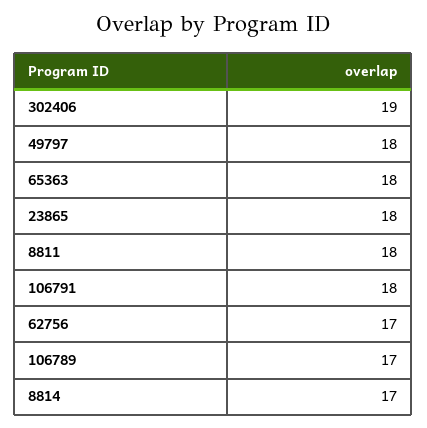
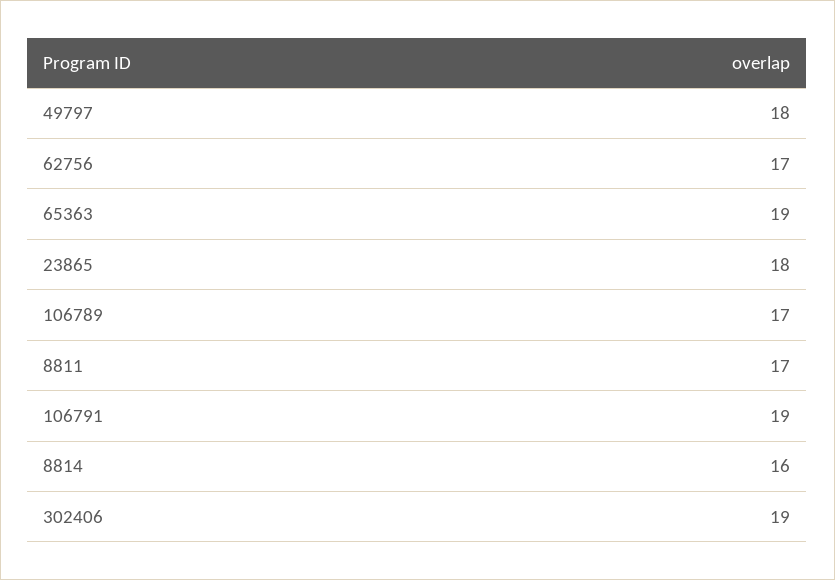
  {
    "302406": 19,
    "49797": 18,
-   "65363": 18,
+   "65363": 19,
    "23865": 18,
-   "8811": 18,
+   "8811": 17,
-   "106791": 18,
+   "106791": 19,
    "62756": 17,
    "106789": 17,
-   "8814": 17
+   "8814": 16
  }

